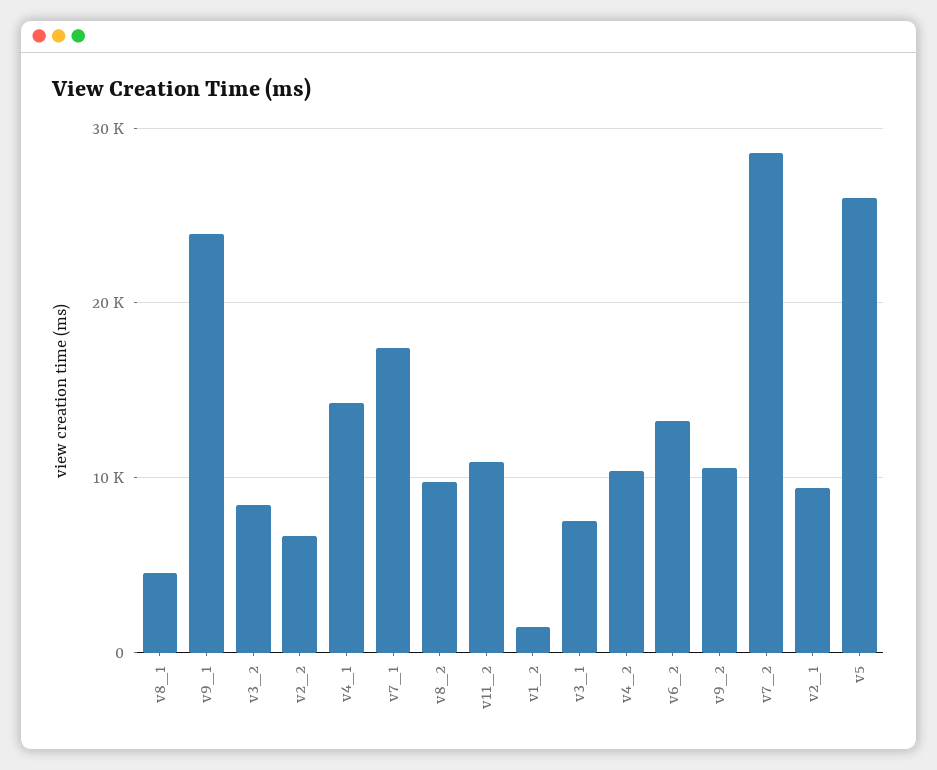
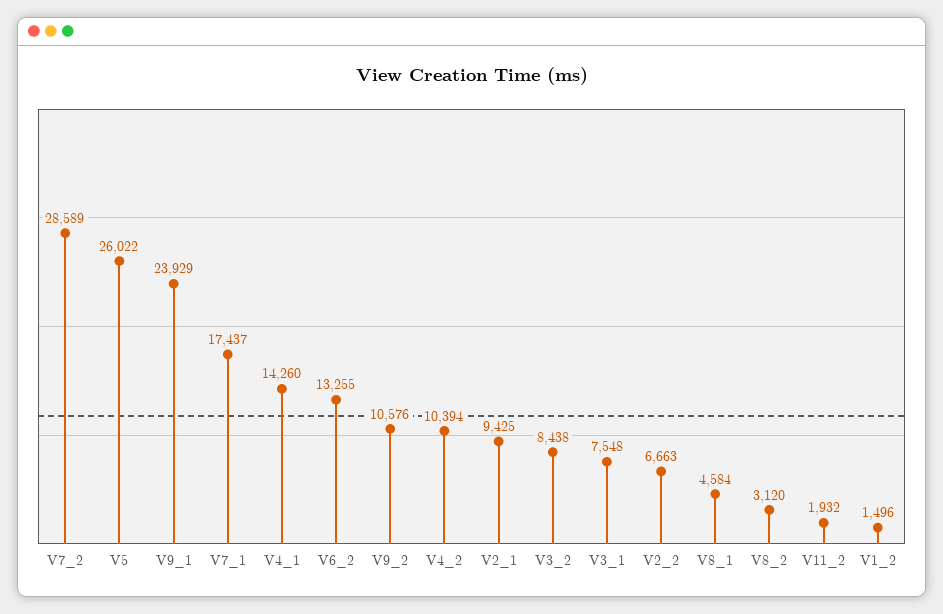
  {
    "v8_1": 4584,
    "v9_1": 23929,
    "v3_2": 8438,
    "v2_2": 6663,
    "v4_1": 14260,
    "v7_1": 17437,
-   "v8_2": 10000,
+   "v8_2": 3120,
-   "v11_2": 11000,
+   "v11_2": 1932,
    "v1_2": 1496,
    "v3_1": 7548,
    "v4_2": 10394,
    "v6_2": 13255,
    "v9_2": 10576,
    "v7_2": 28589,
    "v2_1": 9425,
    "v5": 26022
  }

